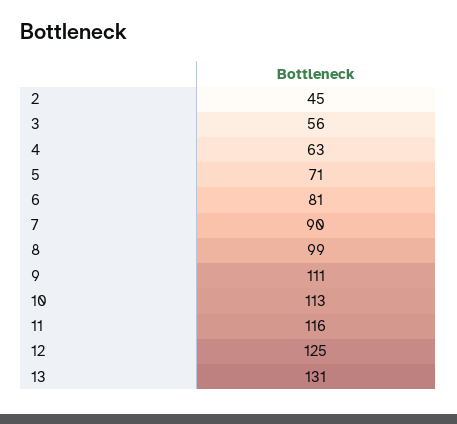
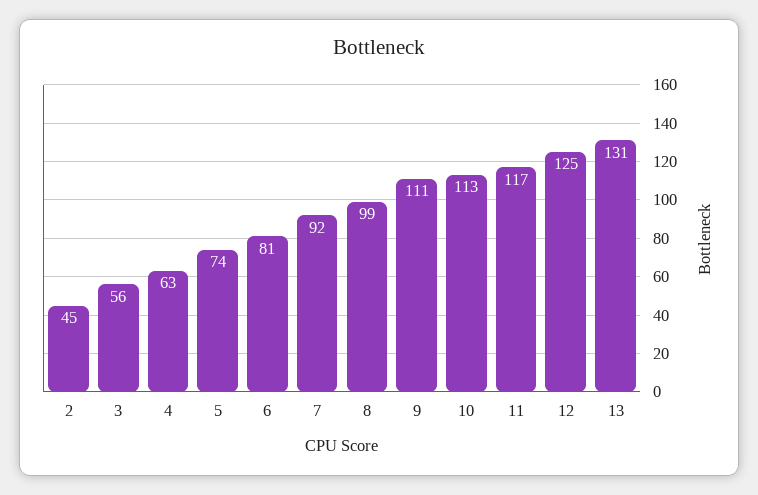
  {
    "2": 45,
    "3": 56,
    "4": 63,
-   "5": 71,
+   "5": 74,
    "6": 81,
-   "7": 90,
+   "7": 92,
    "8": 99,
    "9": 111,
    "10": 113,
-   "11": 116,
+   "11": 117,
    "12": 125,
    "13": 131
  }

